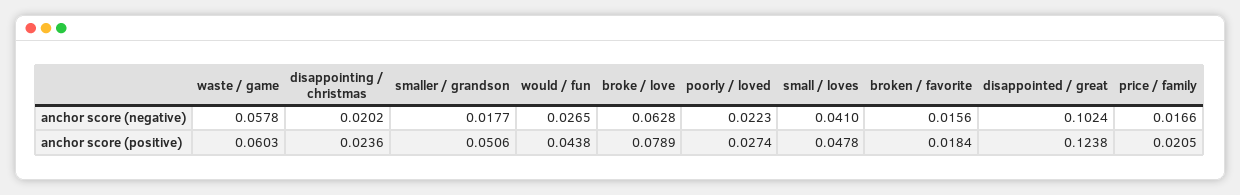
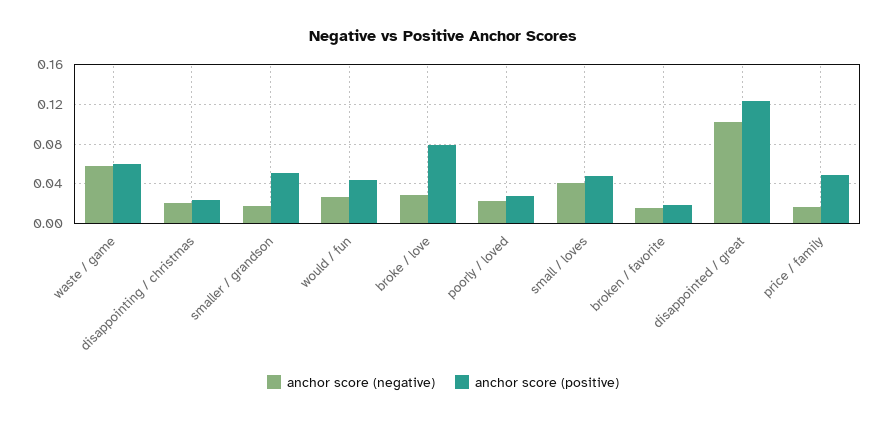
  {
    "anchor score (negative)": {
      "waste / game": 0.0578,
      "disappointing / christmas": 0.0202,
      "smaller / grandson": 0.0177,
      "would / fun": 0.0265,
-     "broke / love": 0.0628,
+     "broke / love": 0.03,
      "poorly / loved": 0.0223,
      "small / loves": 0.041,
      "broken / favorite": 0.0156,
      "disappointed / great": 0.1024,
      "price / family": 0.0166
    },
    "anchor score (positive)": {
      "waste / game": 0.0603,
      "disappointing / christmas": 0.0236,
      "smaller / grandson": 0.0506,
      "would / fun": 0.0438,
      "broke / love": 0.0789,
      "poorly / loved": 0.0274,
      "small / loves": 0.0478,
      "broken / favorite": 0.0184,
      "disappointed / great": 0.1238,
-     "price / family": 0.0205
+     "price / family": 0.05
    }
  }

